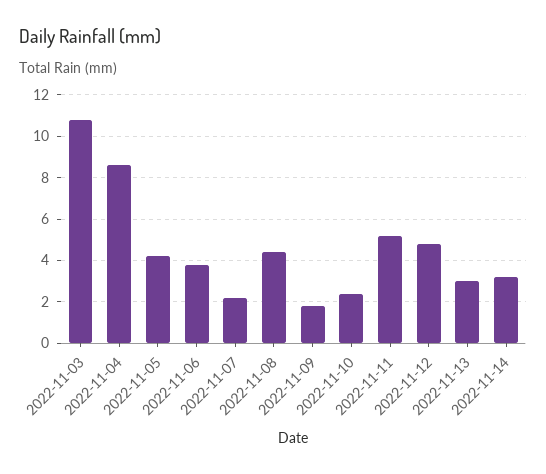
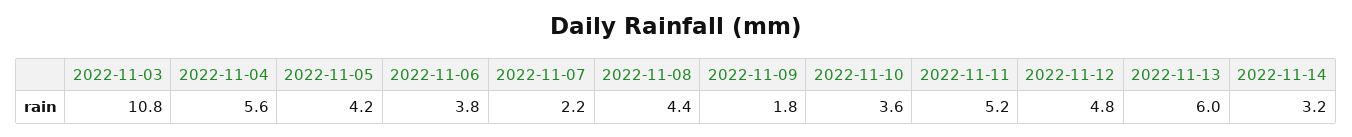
  {
    "2022-11-03": 10.8,
-   "2022-11-04": 8.5,
+   "2022-11-04": 5.6,
    "2022-11-05": 4.2,
    "2022-11-06": 3.8,
    "2022-11-07": 2.2,
    "2022-11-08": 4.4,
    "2022-11-09": 1.8,
-   "2022-11-10": 2.5,
+   "2022-11-10": 3.6,
    "2022-11-11": 5.2,
    "2022-11-12": 4.8,
-   "2022-11-13": 3,
+   "2022-11-13": 6,
    "2022-11-14": 3.2
  }

